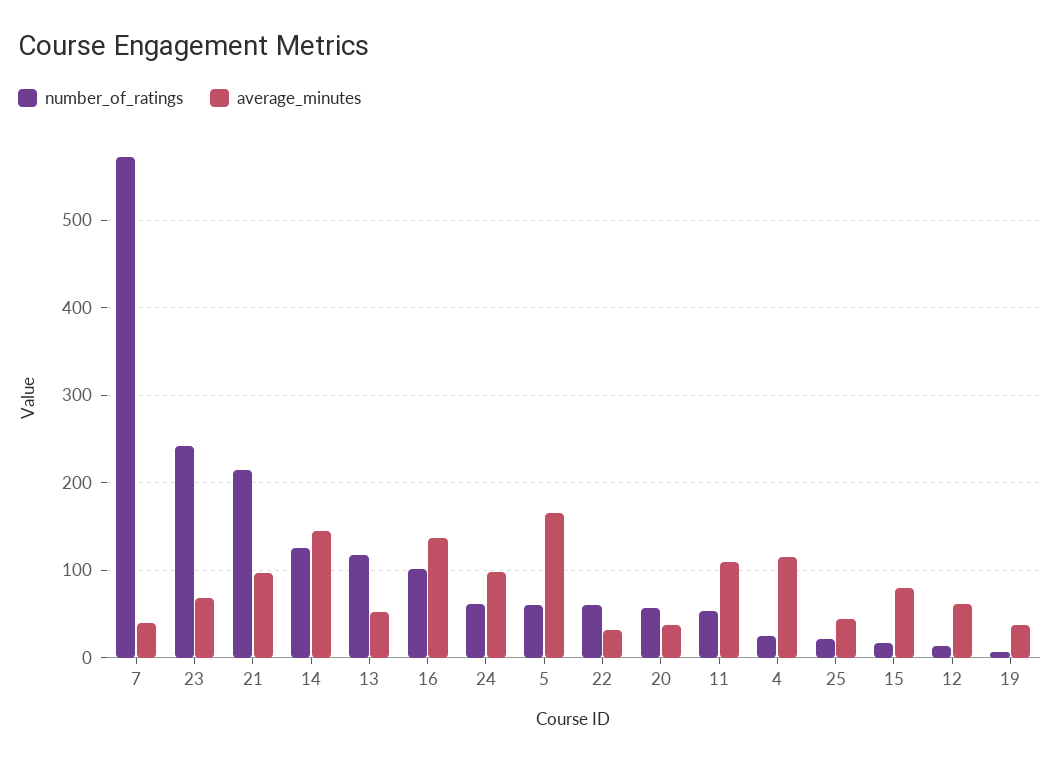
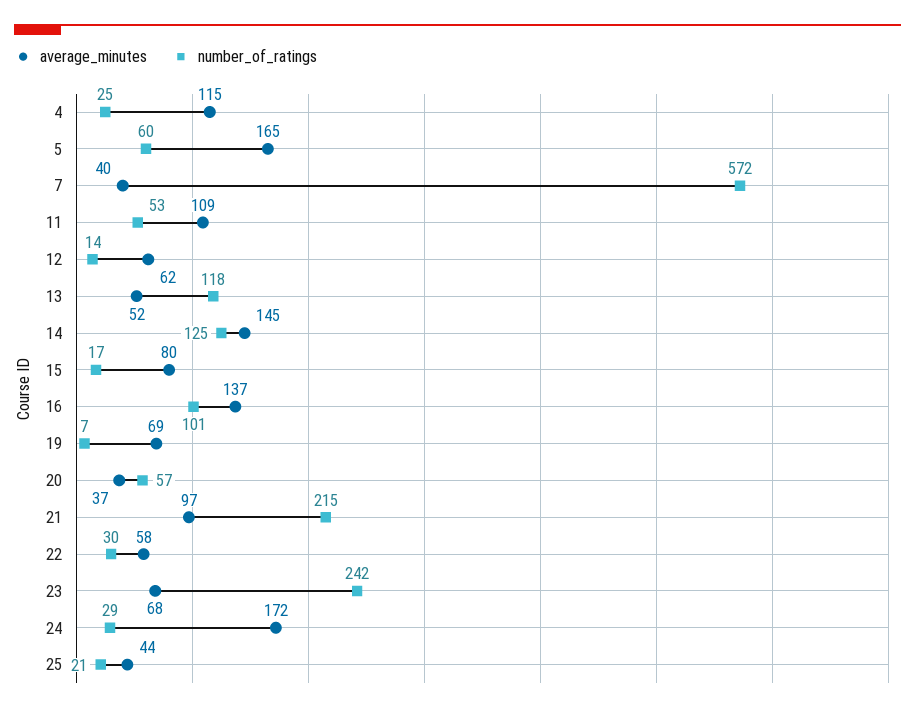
  {
    "number_of_ratings": {
      "7": 572,
      "23": 242,
      "21": 215,
      "14": 125,
      "13": 118,
      "16": 101,
-     "24": 60,
+     "24": 29,
      "5": 60,
-     "22": 60,
+     "22": 30,
      "20": 57,
      "11": 53,
      "4": 25,
      "25": 21,
      "15": 17,
      "12": 14,
      "19": 7
    },
    "average_minutes": {
      "7": 40,
      "23": 68,
      "21": 97,
      "14": 145,
      "13": 52,
      "16": 137,
-     "24": 100,
+     "24": 172,
      "5": 165,
-     "22": 30,
+     "22": 58,
      "20": 37,
      "11": 109,
      "4": 115,
      "25": 44,
      "15": 80,
      "12": 62,
-     "19": 40
+     "19": 69
    }
  }

